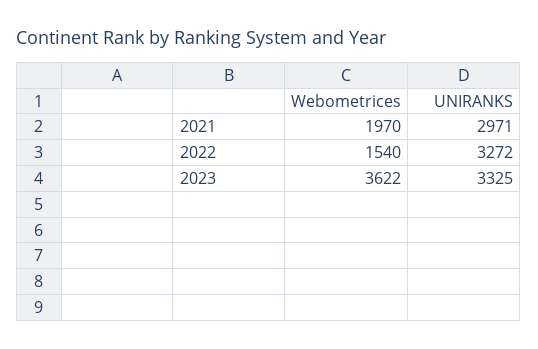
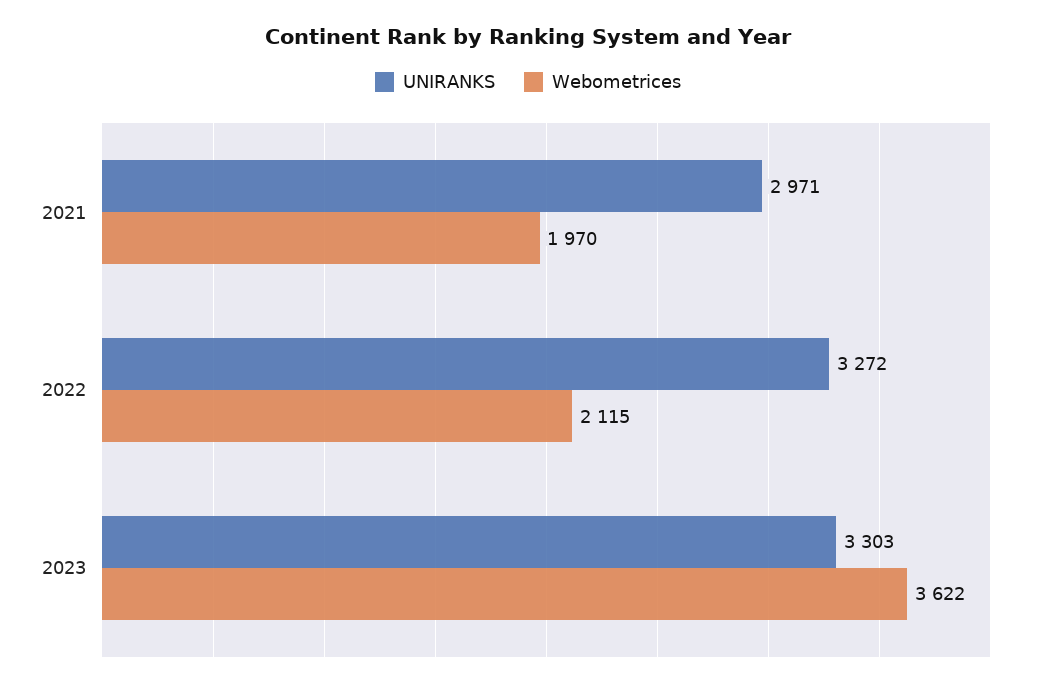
  {
    "Webometrices": {
      "2021": 1970,
-     "2022": 1540,
+     "2022": 2115,
      "2023": 3622
    },
    "UNIRANKS": {
      "2021": 2971,
      "2022": 3272,
-     "2023": 3325
+     "2023": 3303
    }
  }

